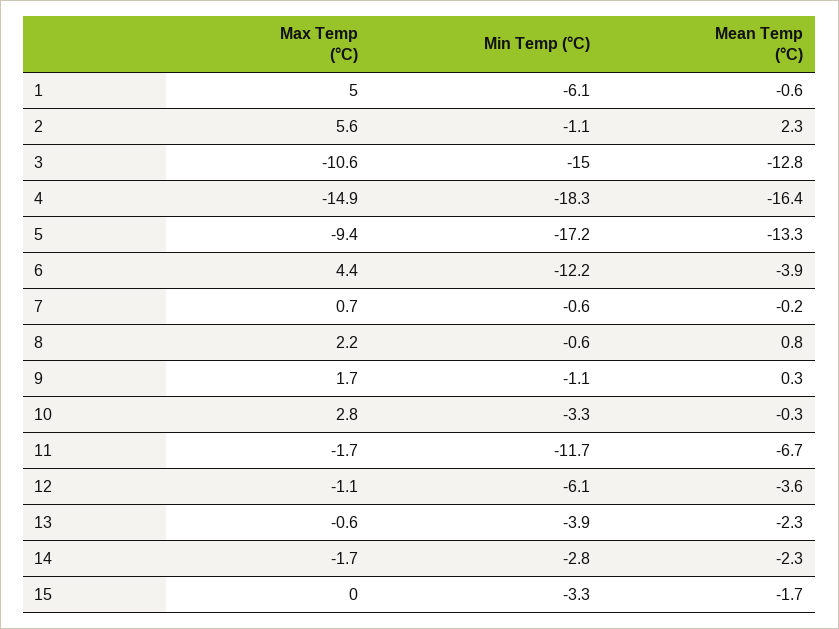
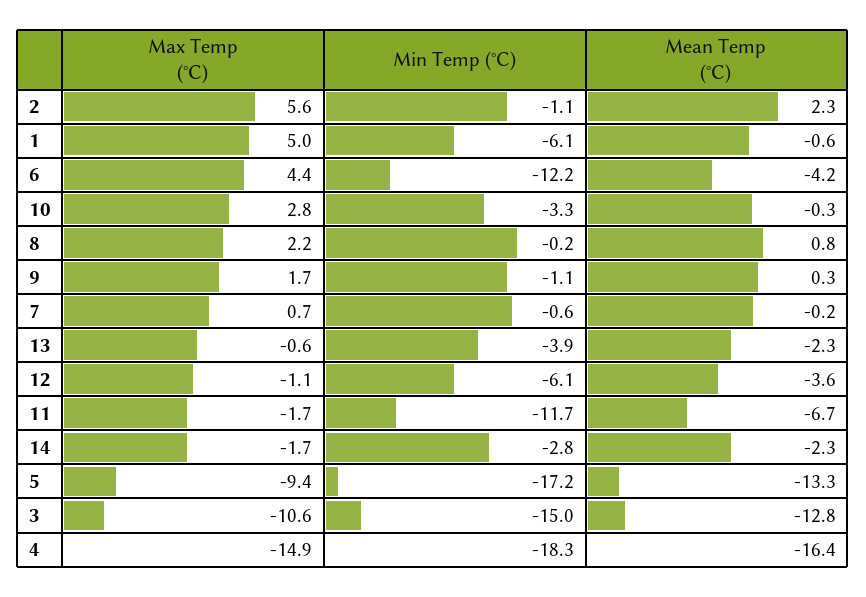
  {
    "Max Temp (°C)": {
      "1": 5,
      "2": 5.6,
      "3": -10.6,
      "4": -14.9,
      "5": -9.4,
      "6": 4.4,
      "7": 0.7,
      "8": 2.2,
      "9": 1.7,
      "10": 2.8,
      "11": -1.7,
      "12": -1.1,
      "13": -0.6,
-     "14": -1.7,
+     "14": -1.7
-     "15": 0
    },
    "Min Temp (°C)": {
      "1": -6.1,
      "2": -1.1,
      "3": -15,
      "4": -18.3,
      "5": -17.2,
      "6": -12.2,
      "7": -0.6,
-     "8": -0.6,
+     "8": -0.2,
      "9": -1.1,
      "10": -3.3,
      "11": -11.7,
      "12": -6.1,
      "13": -3.9,
-     "14": -2.8,
+     "14": -2.8
-     "15": -3.3
    },
    "Mean Temp (°C)": {
      "1": -0.6,
      "2": 2.3,
      "3": -12.8,
      "4": -16.4,
      "5": -13.3,
-     "6": -3.9,
+     "6": -4.2,
      "7": -0.2,
      "8": 0.8,
      "9": 0.3,
      "10": -0.3,
      "11": -6.7,
      "12": -3.6,
      "13": -2.3,
-     "14": -2.3,
+     "14": -2.3
-     "15": -1.7
    }
  }

